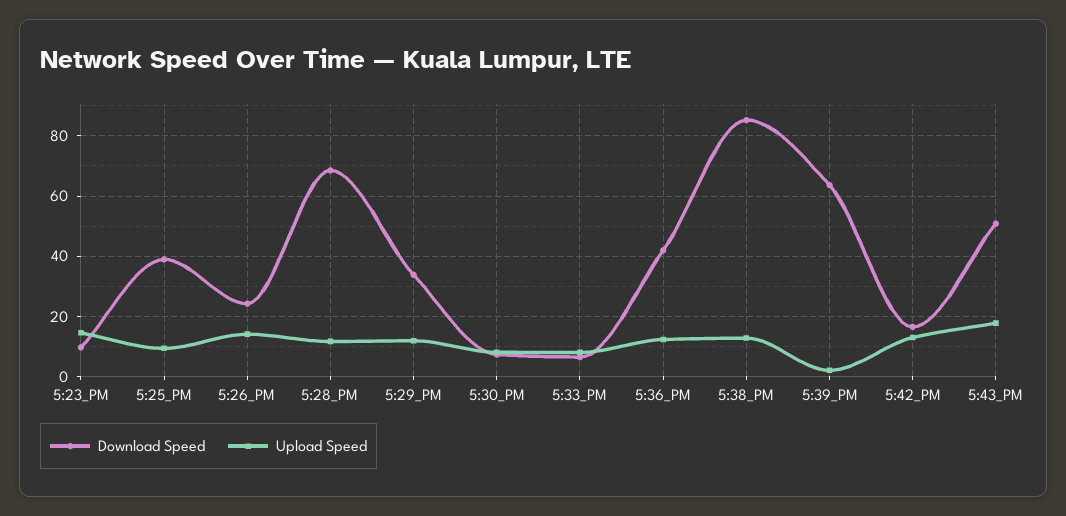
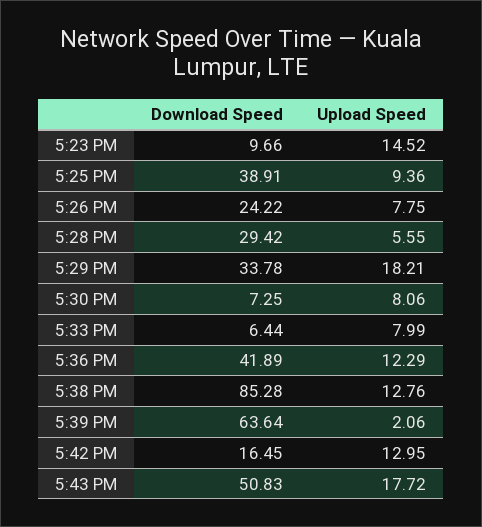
  {
    "Download Speed": {
      "5:23_PM": 9.66,
      "5:25_PM": 38.91,
      "5:26_PM": 24.22,
-     "5:28_PM": 68,
+     "5:28_PM": 29.42,
      "5:29_PM": 33.78,
      "5:30_PM": 7.25,
      "5:33_PM": 6.44,
      "5:36_PM": 41.89,
      "5:38_PM": 85.28,
      "5:39_PM": 63.64,
      "5:42_PM": 16.45,
      "5:43_PM": 50.83
    },
    "Upload Speed": {
      "5:23_PM": 14.52,
      "5:25_PM": 9.36,
-     "5:26_PM": 14,
+     "5:26_PM": 7.75,
-     "5:28_PM": 12,
+     "5:28_PM": 5.55,
-     "5:29_PM": 12,
+     "5:29_PM": 18.21,
      "5:30_PM": 8.06,
      "5:33_PM": 7.99,
      "5:36_PM": 12.29,
      "5:38_PM": 12.76,
      "5:39_PM": 2.06,
      "5:42_PM": 12.95,
      "5:43_PM": 17.72
    }
  }

